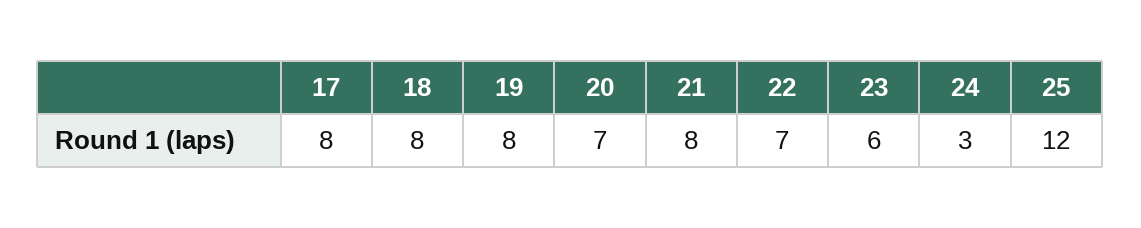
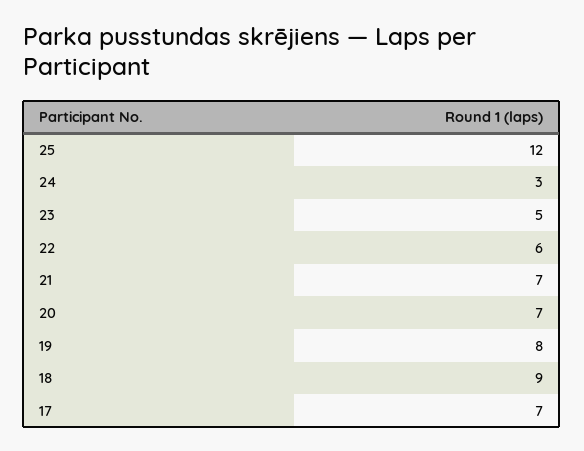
  {
-   "17": 8,
+   "17": 7,
-   "18": 8,
+   "18": 9,
    "19": 8,
    "20": 7,
-   "21": 8,
+   "21": 7,
-   "22": 7,
+   "22": 6,
-   "23": 6,
+   "23": 5,
    "24": 3,
    "25": 12
  }

